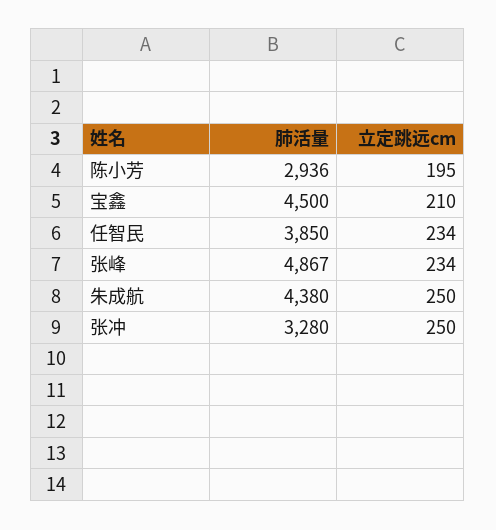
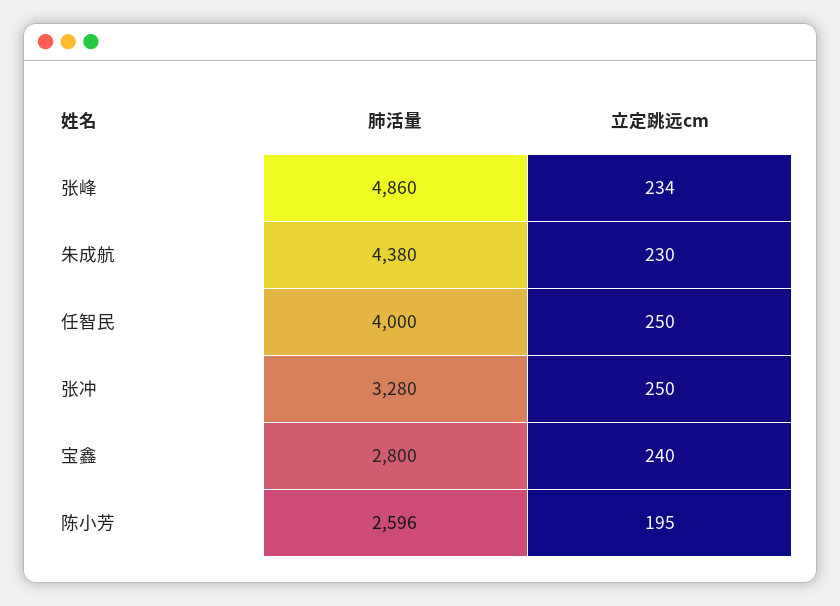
  {
    "肺活量": {
-     "陈小芳": 2936,
+     "陈小芳": 2596,
-     "宝鑫": 4500,
+     "宝鑫": 2800,
-     "任智民": 3850,
+     "任智民": 4000,
-     "张峰": 4867,
+     "张峰": 4860,
      "朱成航": 4380,
      "张冲": 3280
    },
    "立定跳远cm": {
      "陈小芳": 195,
-     "宝鑫": 210,
+     "宝鑫": 240,
-     "任智民": 234,
+     "任智民": 250,
      "张峰": 234,
-     "朱成航": 250,
+     "朱成航": 230,
      "张冲": 250
    }
  }

